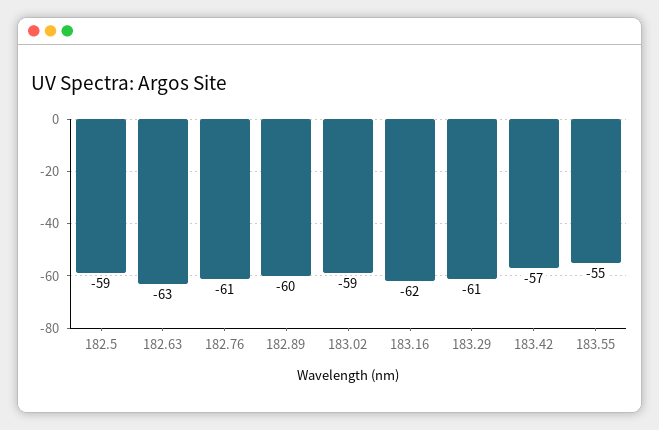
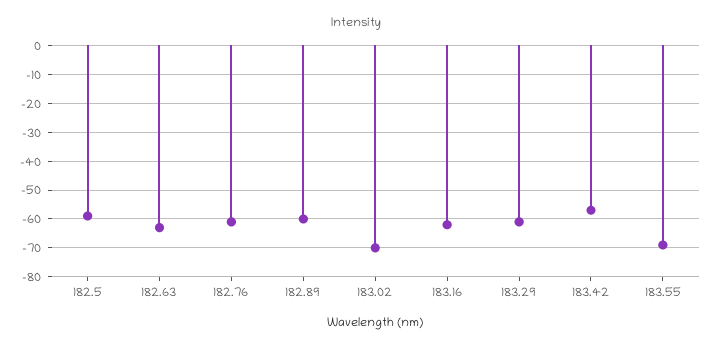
  {
    "182.5": -59,
    "182.63": -63,
    "182.76": -61,
    "182.89": -60,
-   "183.02": -59,
+   "183.02": -70,
    "183.16": -62,
    "183.29": -61,
    "183.42": -57,
-   "183.55": -55
+   "183.55": -70
  }

